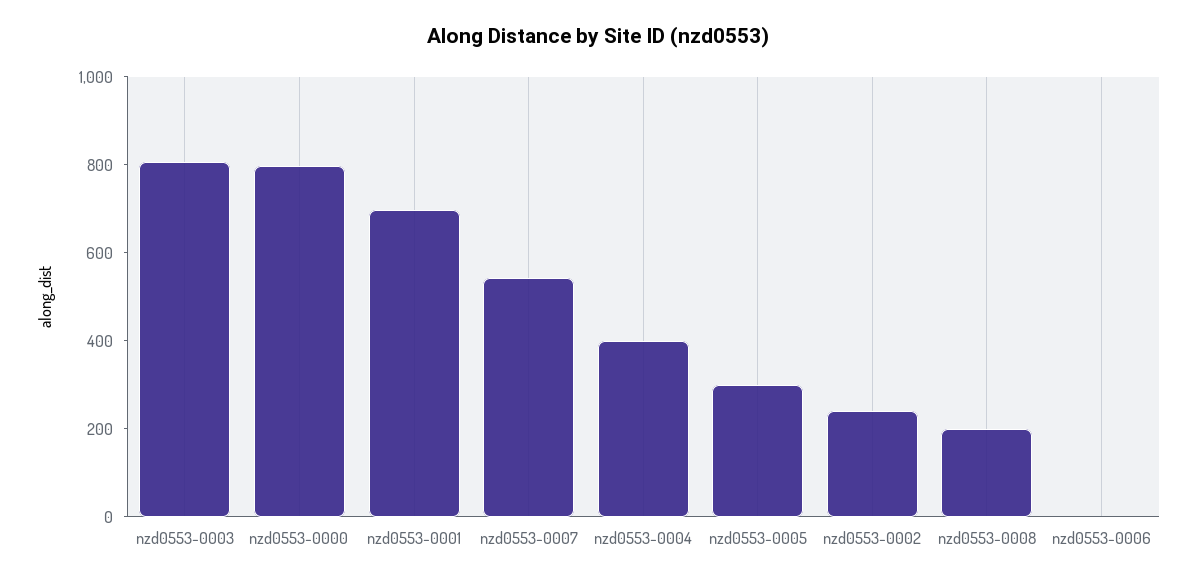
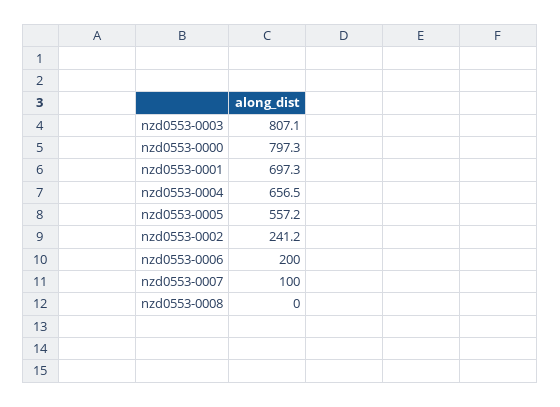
  {
    "nzd0553-0003": 807.1,
    "nzd0553-0000": 797.3,
    "nzd0553-0001": 697.3,
-   "nzd0553-0007": 550,
+   "nzd0553-0007": 100,
-   "nzd0553-0004": 400,
+   "nzd0553-0004": 656.5,
-   "nzd0553-0005": 300,
+   "nzd0553-0005": 557.2,
    "nzd0553-0002": 241.2,
-   "nzd0553-0008": 200,
+   "nzd0553-0008": 0,
-   "nzd0553-0006": 0
+   "nzd0553-0006": 200
  }

